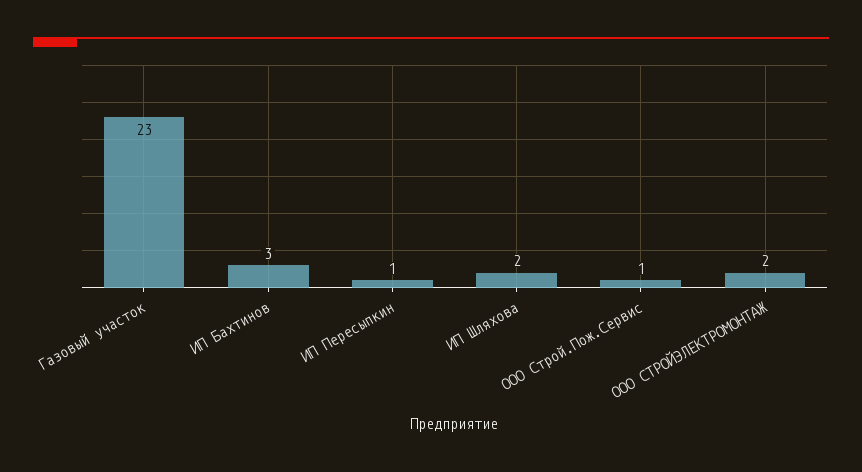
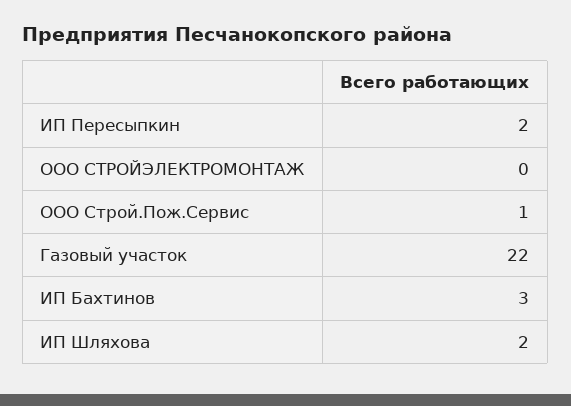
  {
-   "Газовый участок": 23,
+   "Газовый участок": 22,
    "ИП Бахтинов": 3,
-   "ИП Пересыпкин": 1,
+   "ИП Пересыпкин": 2,
    "ИП Шляхова": 2,
    "ООО Строй.Пож.Сервис": 1,
-   "ООО СТРОЙЭЛЕКТРОМОНТАЖ": 2
+   "ООО СТРОЙЭЛЕКТРОМОНТАЖ": 0
  }

